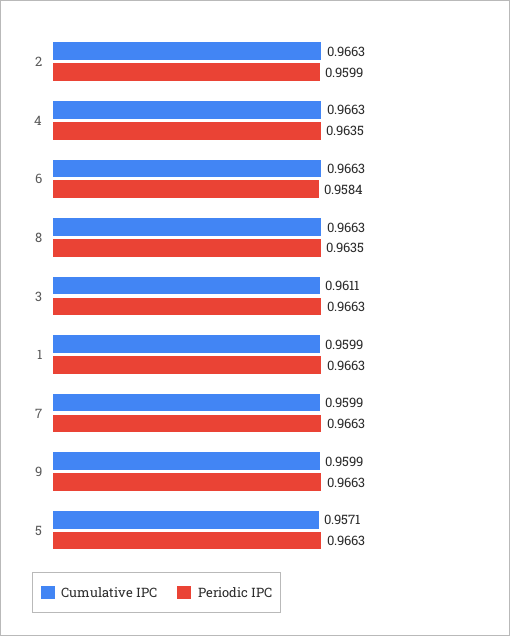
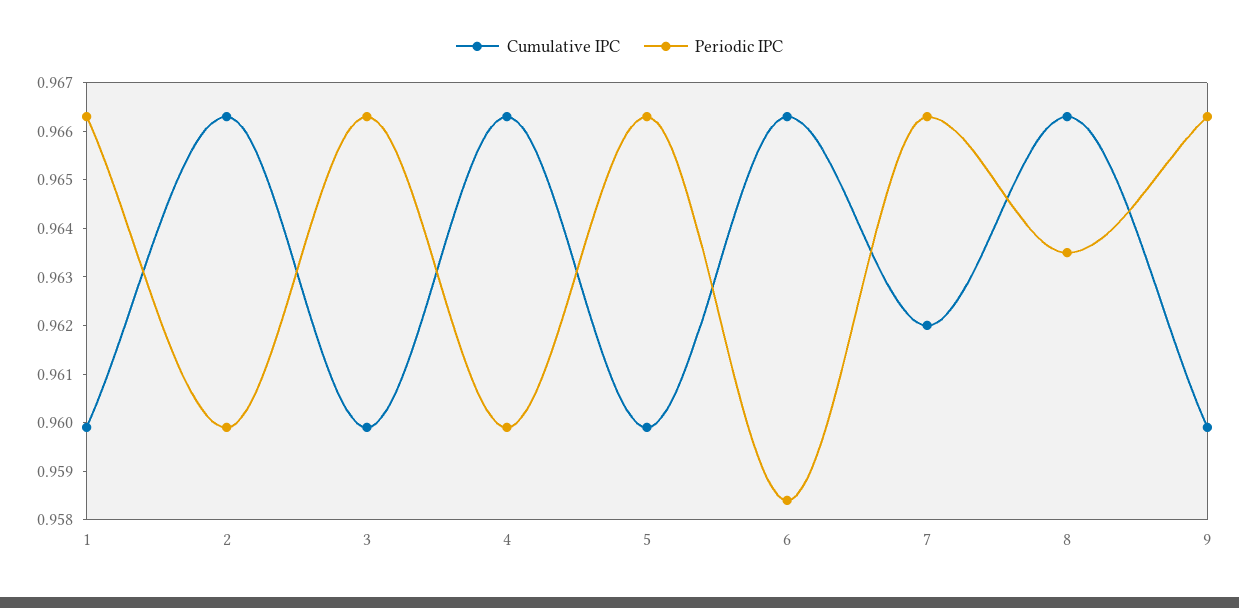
  {
    "Cumulative IPC": {
      "2": 0.9663,
      "4": 0.9663,
      "6": 0.9663,
      "8": 0.9663,
-     "3": 0.9611,
+     "3": 0.96,
      "1": 0.9599,
-     "7": 0.9599,
+     "7": 0.962,
      "9": 0.9599,
-     "5": 0.9571
+     "5": 0.96
    },
    "Periodic IPC": {
      "2": 0.9599,
-     "4": 0.9635,
+     "4": 0.96,
      "6": 0.9584,
      "8": 0.9635,
      "3": 0.9663,
      "1": 0.9663,
      "7": 0.9663,
      "9": 0.9663,
      "5": 0.9663
    }
  }

